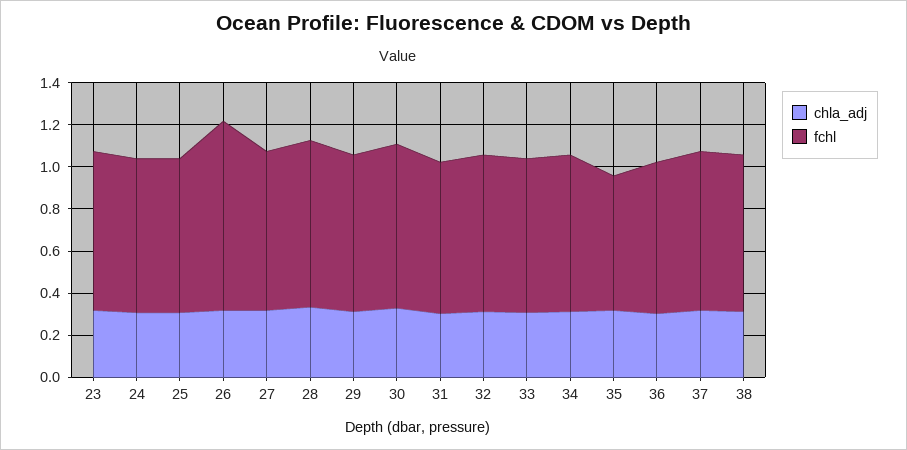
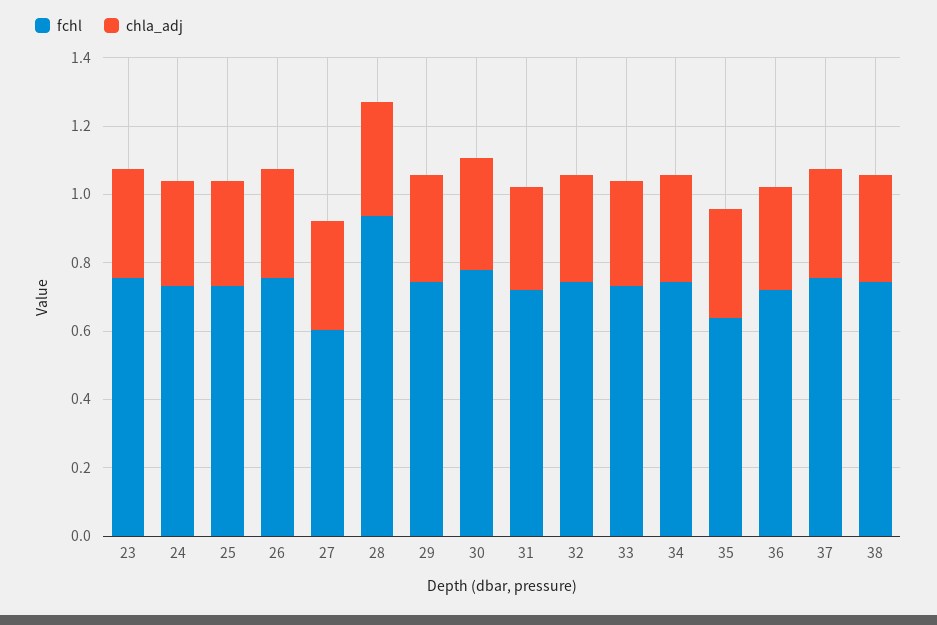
  {
    "chla_adj": {
      "23": 0.3,
      "24": 0.3,
      "25": 0.3,
      "26": 0.3,
      "27": 0.3,
      "28": 0.35,
      "29": 0.3,
      "30": 0.35,
      "31": 0.3,
      "32": 0.3,
      "33": 0.3,
      "34": 0.3,
      "35": 0.3,
      "36": 0.3,
      "37": 0.3,
      "38": 0.3
    },
    "fchl": {
      "23": 0.75,
      "24": 0.75,
      "25": 0.75,
-     "26": 0.9,
+     "26": 0.75,
-     "27": 0.75,
+     "27": 0.6,
-     "28": 0.8,
+     "28": 0.95,
      "29": 0.75,
      "30": 0.8,
      "31": 0.7,
      "32": 0.75,
      "33": 0.75,
      "34": 0.75,
      "35": 0.65,
      "36": 0.7,
      "37": 0.75,
      "38": 0.75
    }
  }

